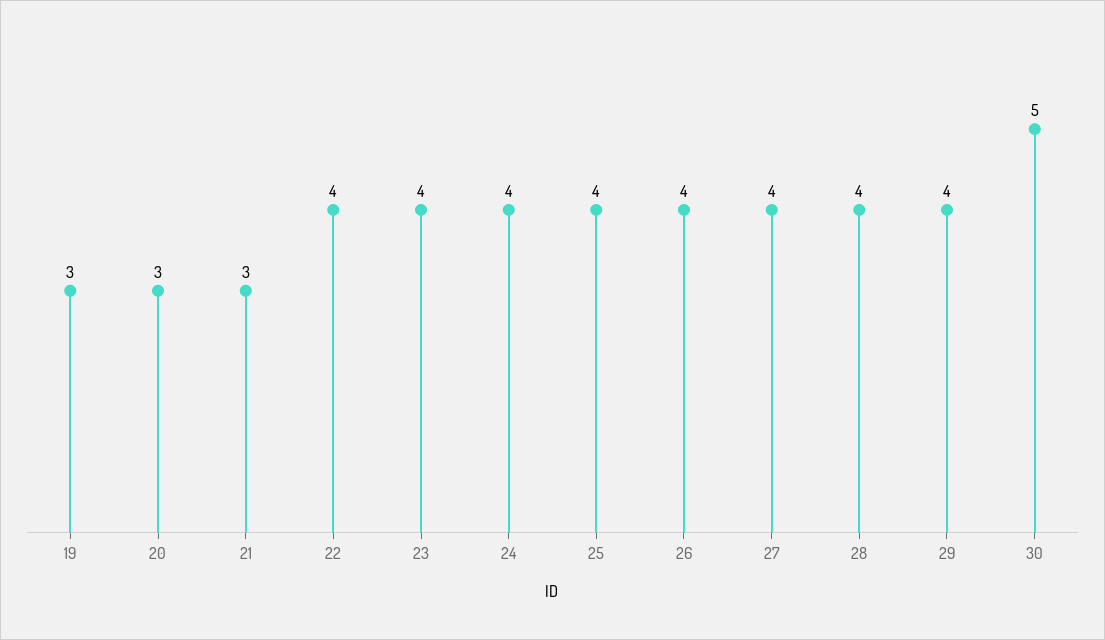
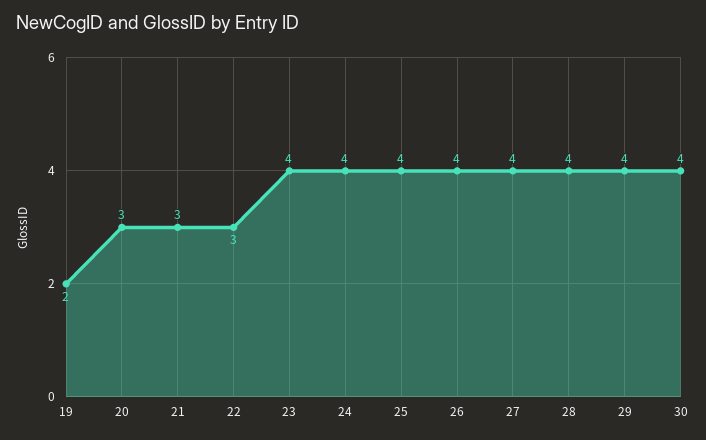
  {
-   "19": 3,
+   "19": 2,
    "20": 3,
    "21": 3,
-   "22": 4,
+   "22": 3,
    "23": 4,
    "24": 4,
    "25": 4,
    "26": 4,
    "27": 4,
    "28": 4,
    "29": 4,
-   "30": 5
+   "30": 4
  }

